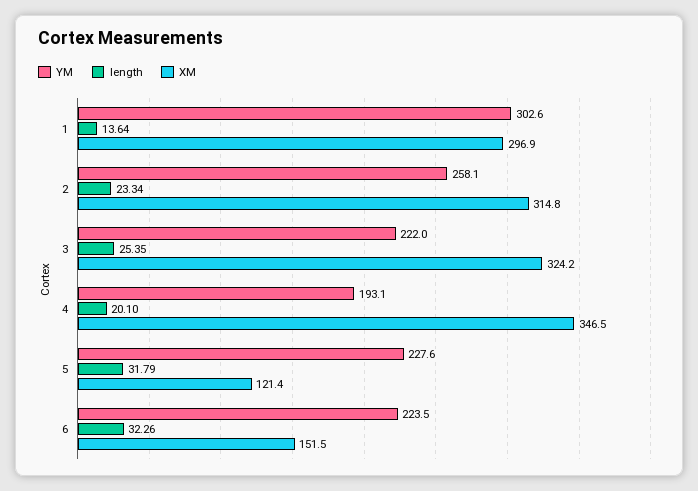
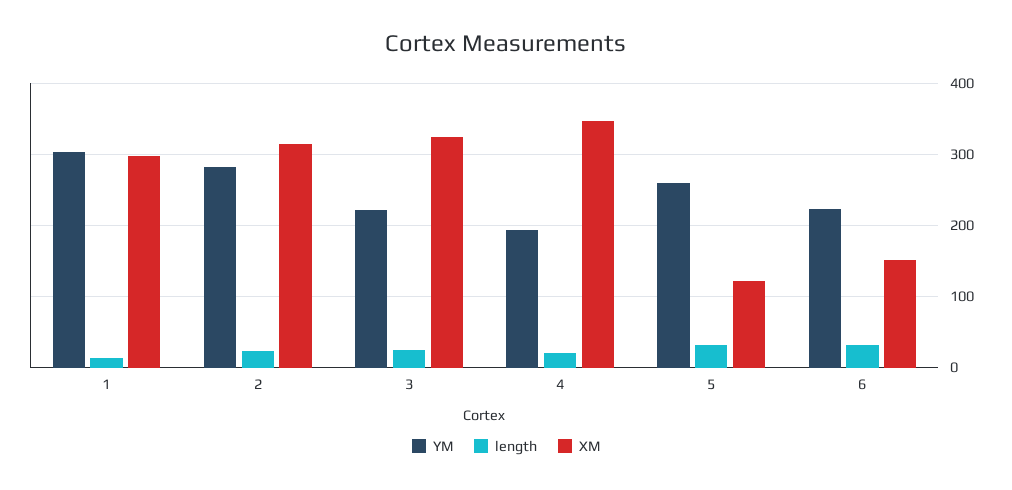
  {
    "YM": {
      "1": 302.6,
-     "2": 258.1,
+     "2": 280,
      "3": 222,
      "4": 193.1,
-     "5": 227.6,
+     "5": 260,
      "6": 223.5
    },
    "length": {
      "1": 13.64,
      "2": 23.34,
      "3": 25.35,
      "4": 20.1,
      "5": 31.79,
      "6": 32.26
    },
    "XM": {
      "1": 296.9,
      "2": 314.8,
      "3": 324.2,
      "4": 346.5,
      "5": 121.4,
      "6": 151.5
    }
  }

